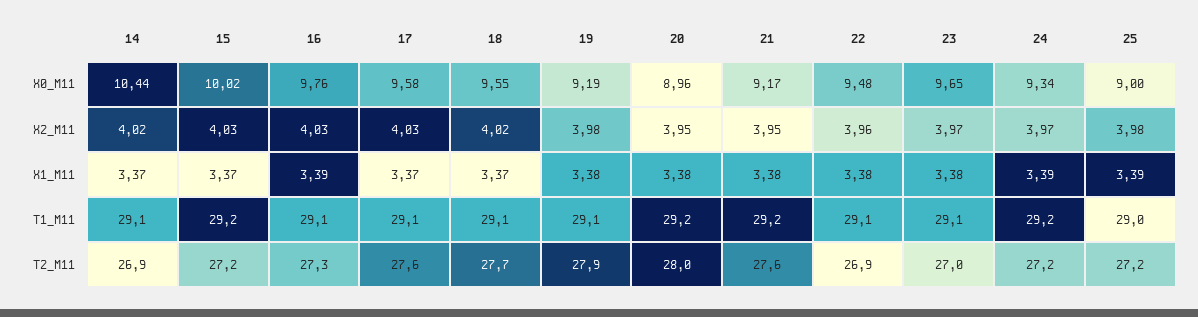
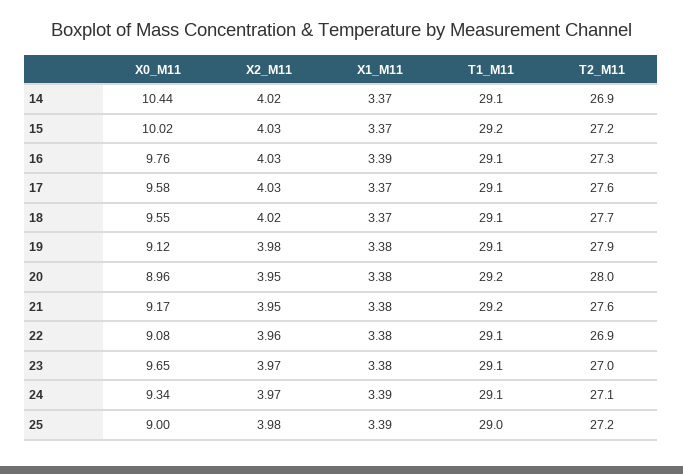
  {
    "14": {
      "X0_M11": 10.44,
      "X2_M11": 4.02,
      "X1_M11": 3.37,
      "T1_M11": 29.1,
      "T2_M11": 26.9
    },
    "15": {
      "X0_M11": 10.02,
      "X2_M11": 4.03,
      "X1_M11": 3.37,
      "T1_M11": 29.2,
      "T2_M11": 27.2
    },
    "16": {
      "X0_M11": 9.76,
      "X2_M11": 4.03,
      "X1_M11": 3.39,
      "T1_M11": 29.1,
      "T2_M11": 27.3
    },
    "17": {
      "X0_M11": 9.58,
      "X2_M11": 4.03,
      "X1_M11": 3.37,
      "T1_M11": 29.1,
      "T2_M11": 27.6
    },
    "18": {
      "X0_M11": 9.55,
      "X2_M11": 4.02,
      "X1_M11": 3.37,
      "T1_M11": 29.1,
      "T2_M11": 27.7
    },
    "19": {
-     "X0_M11": 9.19,
+     "X0_M11": 9.12,
      "X2_M11": 3.98,
      "X1_M11": 3.38,
      "T1_M11": 29.1,
      "T2_M11": 27.9
    },
    "20": {
      "X0_M11": 8.96,
      "X2_M11": 3.95,
      "X1_M11": 3.38,
      "T1_M11": 29.2,
      "T2_M11": 28
    },
    "21": {
      "X0_M11": 9.17,
      "X2_M11": 3.95,
      "X1_M11": 3.38,
      "T1_M11": 29.2,
      "T2_M11": 27.6
    },
    "22": {
-     "X0_M11": 9.48,
+     "X0_M11": 9.08,
      "X2_M11": 3.96,
      "X1_M11": 3.38,
      "T1_M11": 29.1,
      "T2_M11": 26.9
    },
    "23": {
      "X0_M11": 9.65,
      "X2_M11": 3.97,
      "X1_M11": 3.38,
      "T1_M11": 29.1,
      "T2_M11": 27
    },
    "24": {
      "X0_M11": 9.34,
      "X2_M11": 3.97,
      "X1_M11": 3.39,
-     "T1_M11": 29.2,
+     "T1_M11": 29.1,
-     "T2_M11": 27.2
+     "T2_M11": 27.1
    },
    "25": {
      "X0_M11": 9,
      "X2_M11": 3.98,
      "X1_M11": 3.39,
      "T1_M11": 29,
      "T2_M11": 27.2
    }
  }

